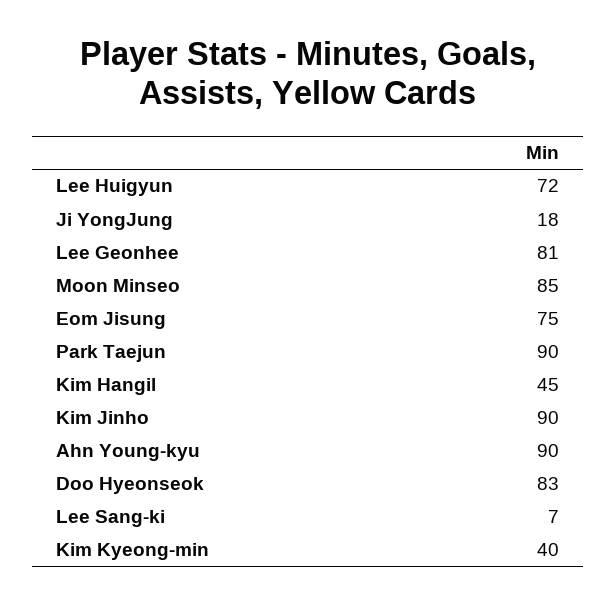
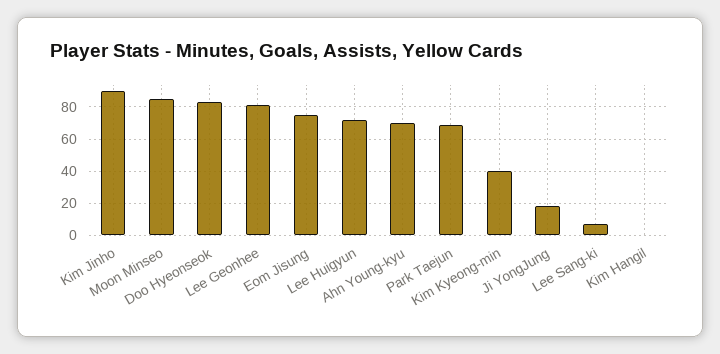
  {
    "Lee Huigyun": 72,
    "Ji YongJung": 18,
    "Lee Geonhee": 81,
    "Moon Minseo": 85,
    "Eom Jisung": 75,
-   "Park Taejun": 90,
+   "Park Taejun": 70,
-   "Kim Hangil": 45,
+   "Kim Hangil": 0,
    "Kim Jinho": 90,
-   "Ahn Young-kyu": 90,
+   "Ahn Young-kyu": 70,
    "Doo Hyeonseok": 83,
    "Lee Sang-ki": 7,
    "Kim Kyeong-min": 40
  }

